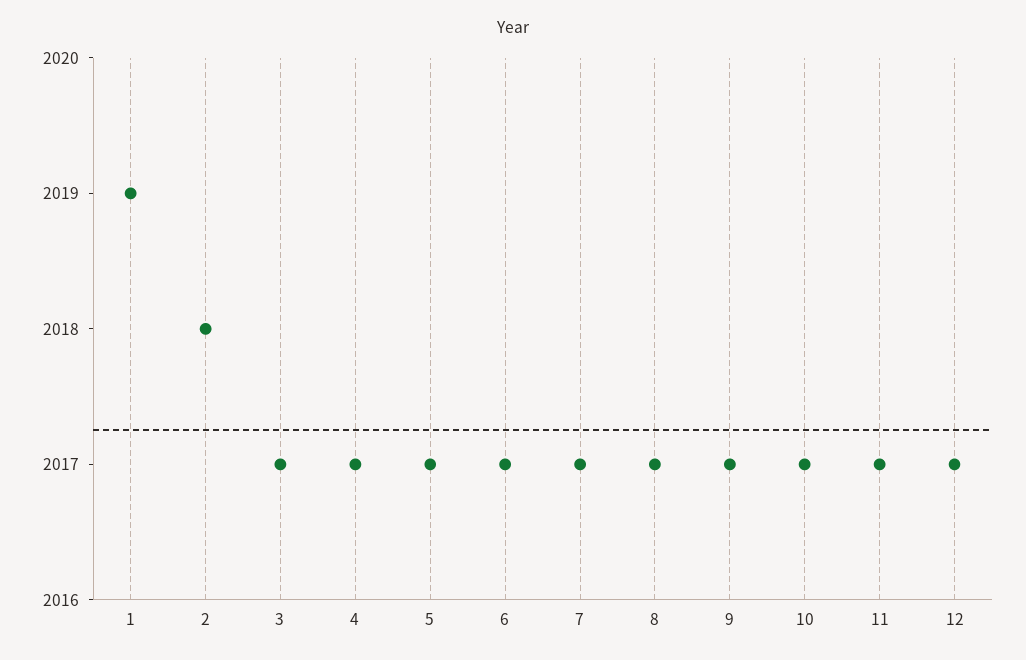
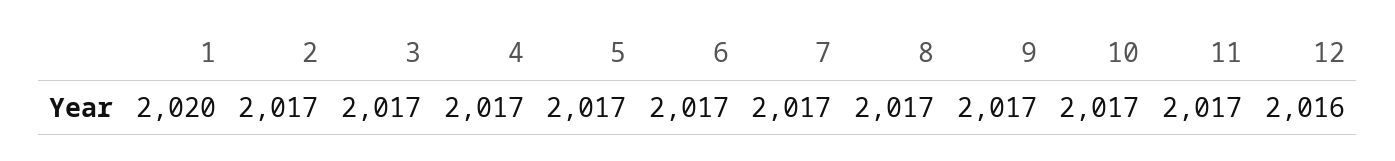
  {
-   "1": 2019,
+   "1": 2020,
-   "2": 2018,
+   "2": 2017,
    "3": 2017,
    "4": 2017,
    "5": 2017,
    "6": 2017,
    "7": 2017,
    "8": 2017,
    "9": 2017,
    "10": 2017,
    "11": 2017,
-   "12": 2017
+   "12": 2016
  }

